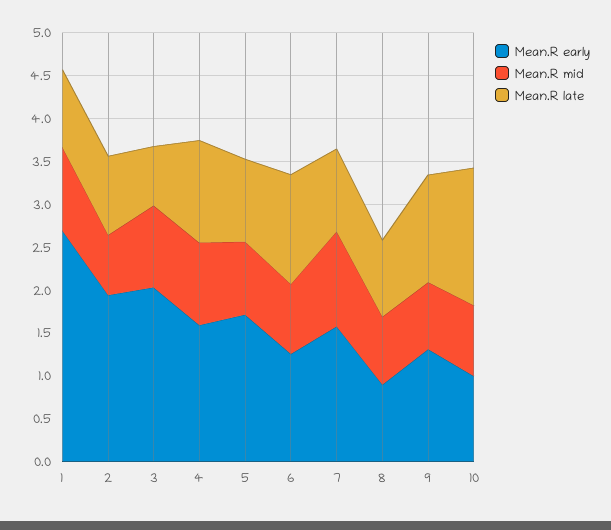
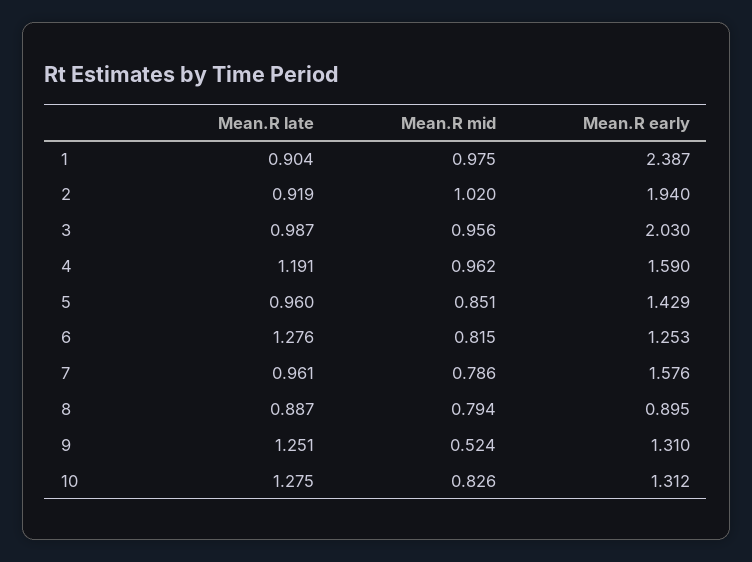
  {
    "Mean.R early": {
-     "1": 2.7,
+     "1": 2.387,
      "2": 1.94,
      "3": 2.03,
      "4": 1.59,
-     "5": 1.7,
+     "5": 1.429,
      "6": 1.253,
      "7": 1.576,
      "8": 0.895,
      "9": 1.31,
-     "10": 1
+     "10": 1.312
    },
    "Mean.R mid": {
      "1": 0.975,
-     "2": 0.7,
+     "2": 1.02,
      "3": 0.956,
      "4": 0.962,
      "5": 0.851,
      "6": 0.815,
-     "7": 1.1,
+     "7": 0.786,
      "8": 0.794,
-     "9": 0.8,
+     "9": 0.524,
      "10": 0.826
    },
    "Mean.R late": {
      "1": 0.904,
      "2": 0.919,
-     "3": 0.7,
+     "3": 0.987,
      "4": 1.191,
      "5": 0.96,
      "6": 1.276,
      "7": 0.961,
      "8": 0.887,
      "9": 1.251,
-     "10": 1.6
+     "10": 1.275
    }
  }

